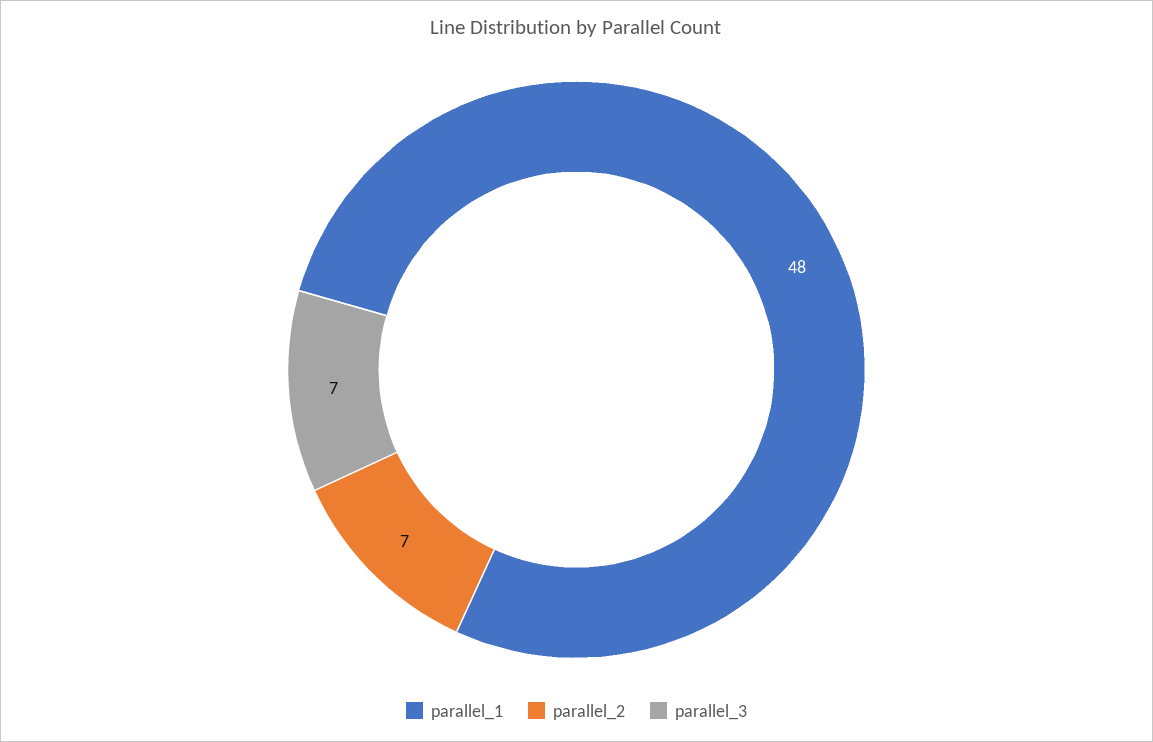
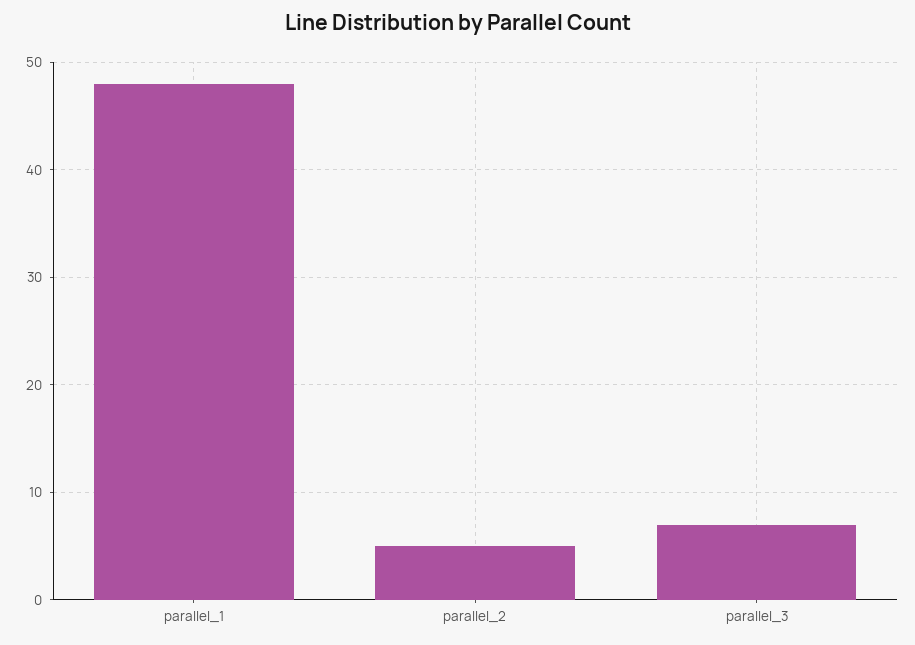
  {
    "parallel_1": 48,
-   "parallel_2": 7,
+   "parallel_2": 5,
    "parallel_3": 7
  }

